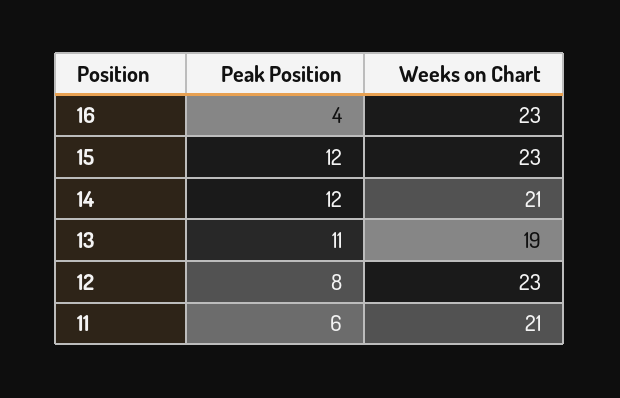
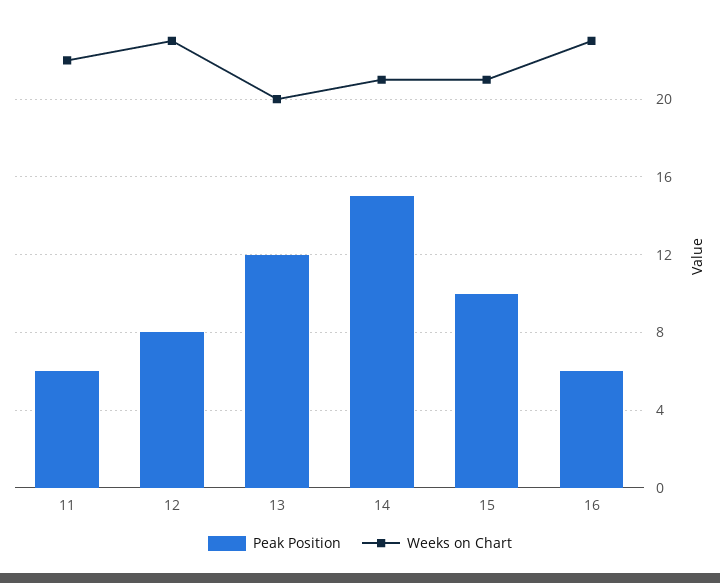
  {
    "Peak Position": {
-     "16": 4,
+     "16": 6,
-     "15": 12,
+     "15": 10,
-     "14": 12,
+     "14": 15,
-     "13": 11,
+     "13": 12,
      "12": 8,
      "11": 6
    },
    "Weeks on Chart": {
      "16": 23,
-     "15": 23,
+     "15": 21,
      "14": 21,
-     "13": 19,
+     "13": 20,
      "12": 23,
-     "11": 21
+     "11": 22
    }
  }

